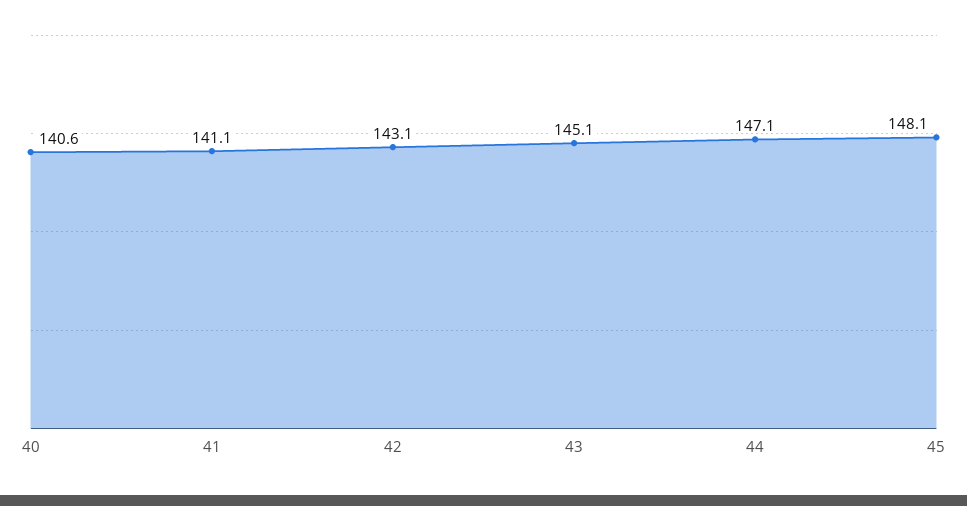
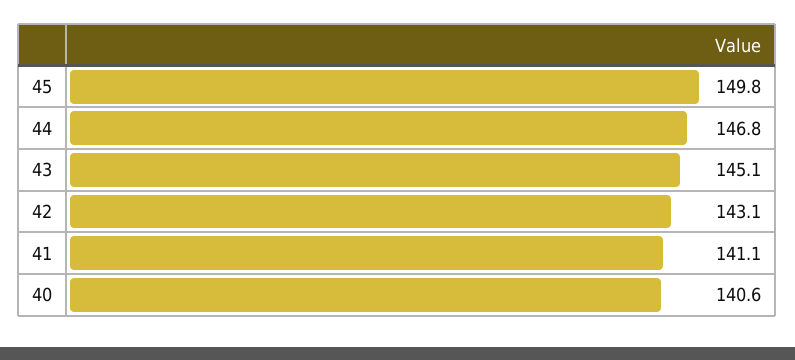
  {
    "40": 140.6,
    "41": 141.1,
    "42": 143.1,
    "43": 145.1,
-   "44": 147.1,
+   "44": 146.8,
-   "45": 148.1
+   "45": 149.8
  }

